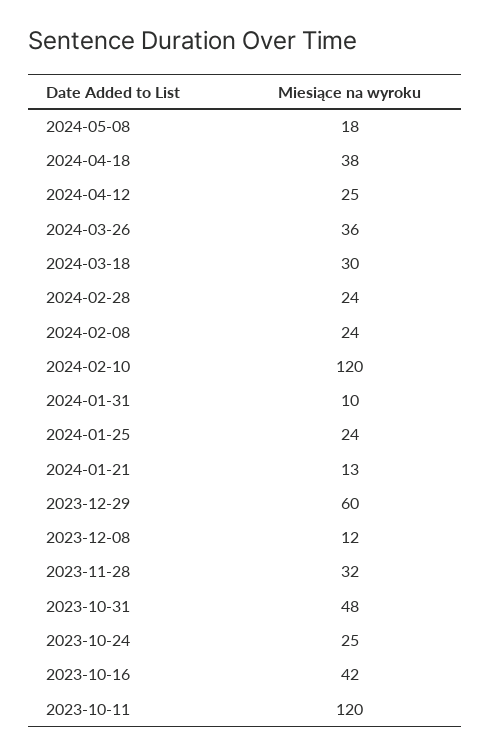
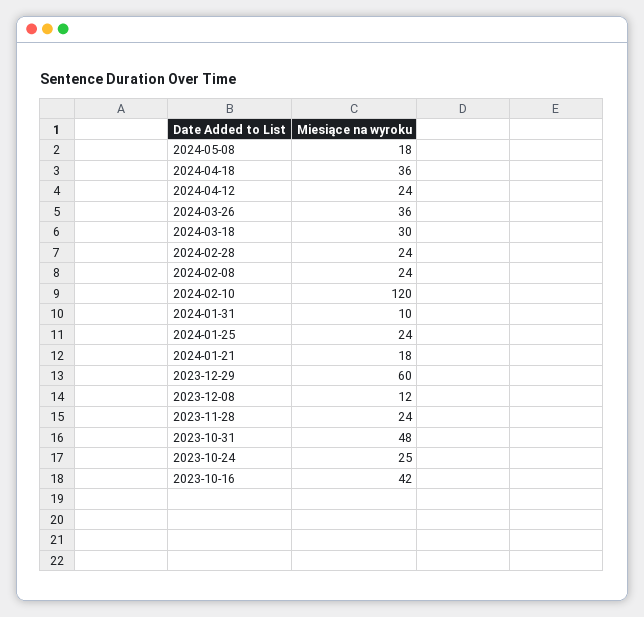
  {
    "2024-05-08": 18,
-   "2024-04-18": 38,
+   "2024-04-18": 36,
-   "2024-04-12": 25,
+   "2024-04-12": 24,
    "2024-03-26": 36,
    "2024-03-18": 30,
    "2024-02-28": 24,
    "2024-02-08": 24,
    "2024-02-10": 120,
    "2024-01-31": 10,
    "2024-01-25": 24,
-   "2024-01-21": 13,
+   "2024-01-21": 18,
    "2023-12-29": 60,
    "2023-12-08": 12,
-   "2023-11-28": 32,
+   "2023-11-28": 24,
    "2023-10-31": 48,
    "2023-10-24": 25,
-   "2023-10-16": 42,
+   "2023-10-16": 42
-   "2023-10-11": 120
  }

